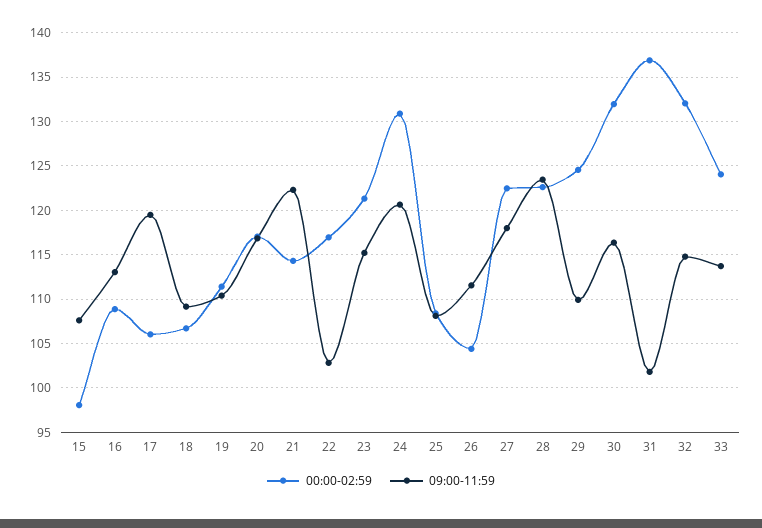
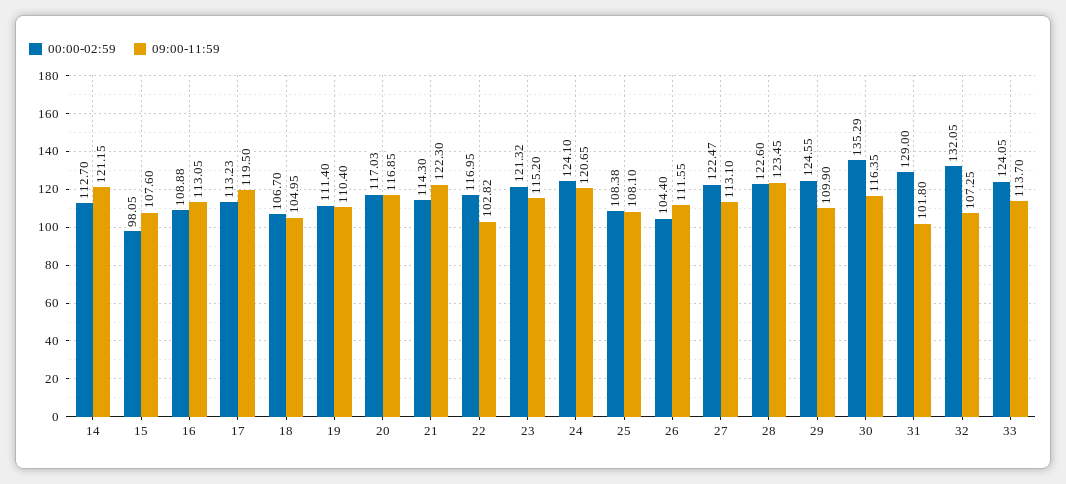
  {
    "00:00-02:59": {
      "15": 98.05,
      "16": 108.88,
-     "17": 106,
+     "17": 113.23,
      "18": 106.7,
      "19": 111.4,
      "20": 117.03,
      "21": 114.3,
      "22": 116.95,
      "23": 121.32,
-     "24": 131,
+     "24": 124.1,
      "25": 108.38,
      "26": 104.4,
      "27": 122.47,
      "28": 122.6,
      "29": 124.55,
-     "30": 132,
+     "30": 135.29,
-     "31": 137,
+     "31": 129,
      "32": 132.05,
-     "33": 124.05
+     "33": 124.05,
+     "14": 112.7
    },
    "09:00-11:59": {
      "15": 107.6,
      "16": 113.05,
      "17": 119.5,
-     "18": 109,
+     "18": 104.95,
      "19": 110.4,
      "20": 116.85,
      "21": 122.3,
      "22": 102.82,
      "23": 115.2,
      "24": 120.65,
      "25": 108.1,
      "26": 111.55,
-     "27": 118,
+     "27": 113.1,
      "28": 123.45,
      "29": 109.9,
      "30": 116.35,
      "31": 101.8,
-     "32": 115,
+     "32": 107.25,
-     "33": 113.7
+     "33": 113.7,
+     "14": 121.15
    }
  }

